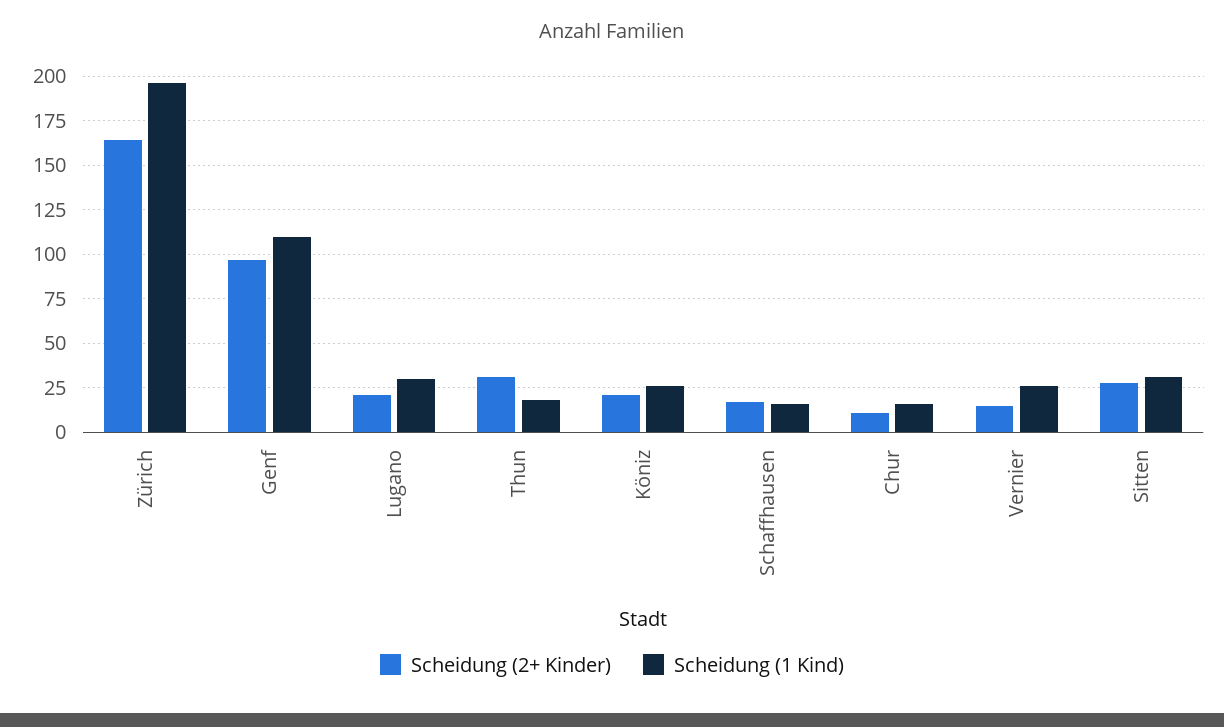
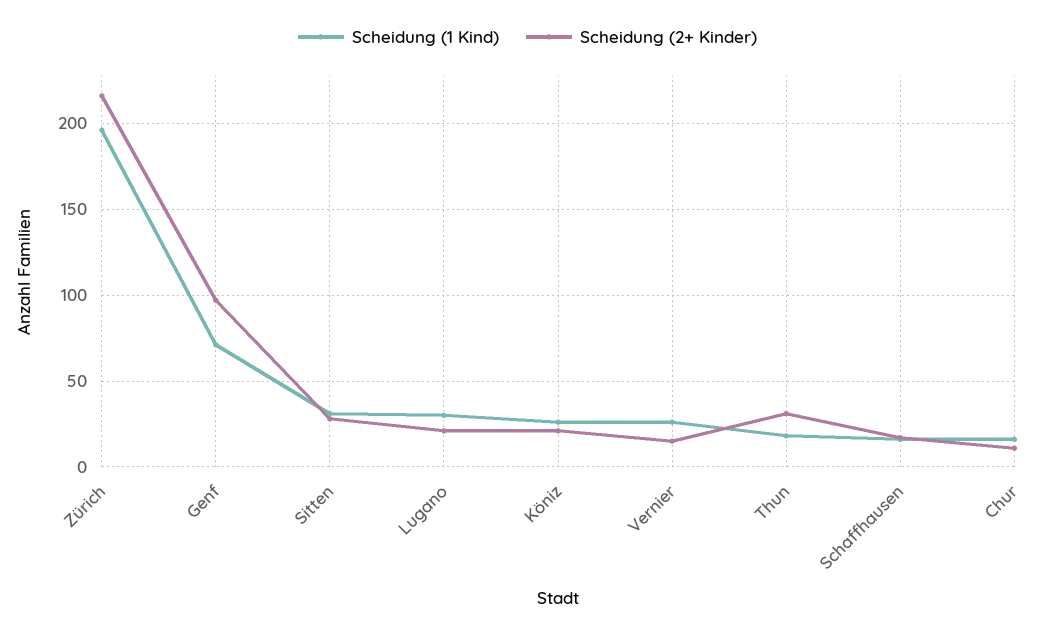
  {
    "Scheidung (2+ Kinder)": {
-     "Zürich": 165,
+     "Zürich": 215,
      "Genf": 95,
      "Lugano": 20,
      "Thun": 30,
      "Köniz": 20,
      "Schaffhausen": 15,
      "Chur": 10,
      "Vernier": 15,
      "Sitten": 30
    },
    "Scheidung (1 Kind)": {
      "Zürich": 195,
-     "Genf": 110,
+     "Genf": 70,
      "Lugano": 30,
      "Thun": 20,
      "Köniz": 25,
      "Schaffhausen": 15,
      "Chur": 15,
      "Vernier": 25,
      "Sitten": 30
    }
  }

